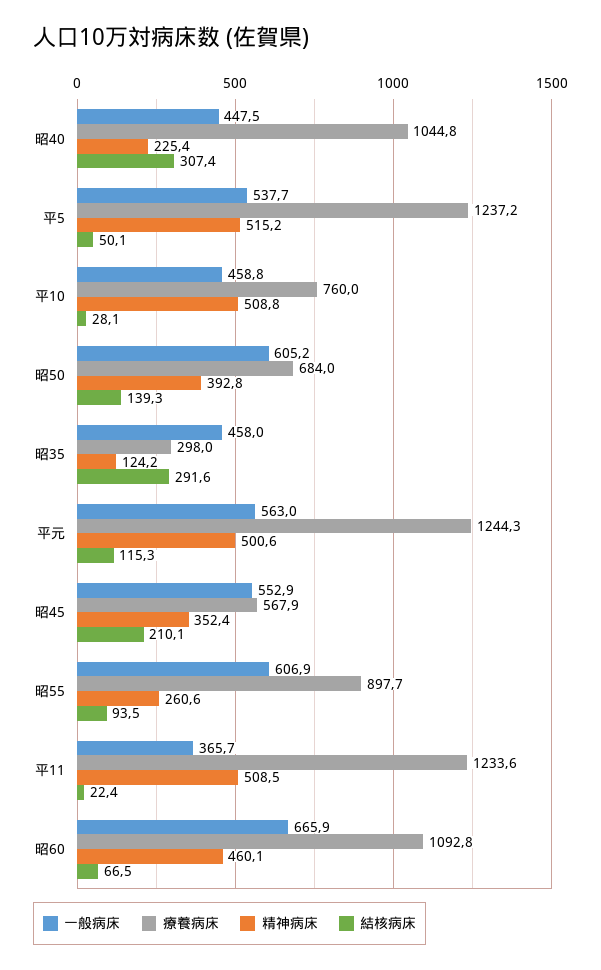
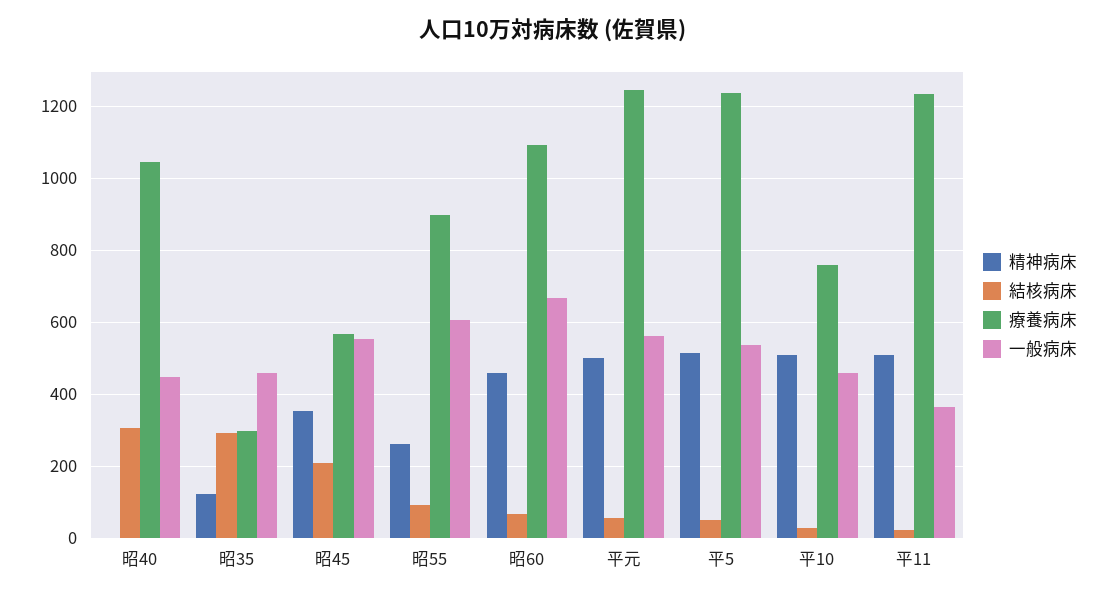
  {
    "一般病床": {
      "昭40": 447.5,
      "平5": 537.7,
      "平10": 458.8,
-     "昭50": 605.2,
      "昭35": 458,
      "平元": 563,
      "昭45": 552.9,
      "昭55": 606.9,
      "平11": 365.7,
      "昭60": 665.9
    },
    "療養病床": {
      "昭40": 1044.8,
      "平5": 1237.2,
      "平10": 760,
-     "昭50": 684,
      "昭35": 298,
      "平元": 1244.3,
      "昭45": 567.9,
      "昭55": 897.7,
      "平11": 1233.6,
      "昭60": 1092.8
    },
    "精神病床": {
-     "昭40": 225.4,
+     "昭40": 0,
      "平5": 515.2,
      "平10": 508.8,
-     "昭50": 392.8,
      "昭35": 124.2,
      "平元": 500.6,
      "昭45": 352.4,
      "昭55": 260.6,
      "平11": 508.5,
      "昭60": 460.1
    },
    "結核病床": {
      "昭40": 307.4,
      "平5": 50.1,
      "平10": 28.1,
-     "昭50": 139.3,
      "昭35": 291.6,
-     "平元": 115.3,
+     "平元": 60,
      "昭45": 210.1,
      "昭55": 93.5,
      "平11": 22.4,
      "昭60": 66.5
    }
  }

